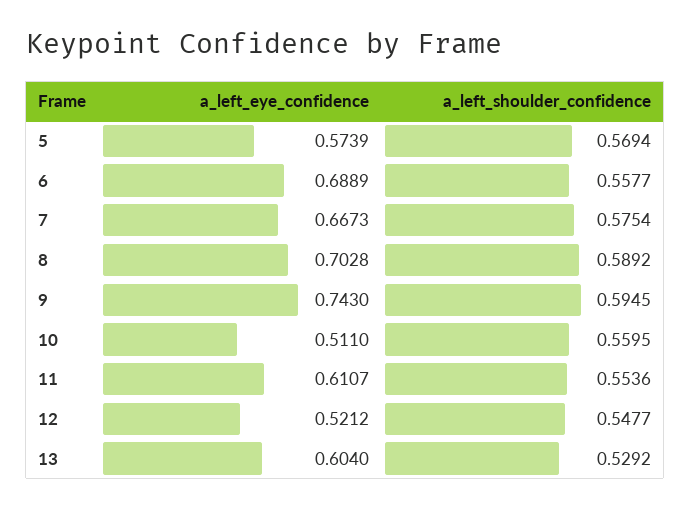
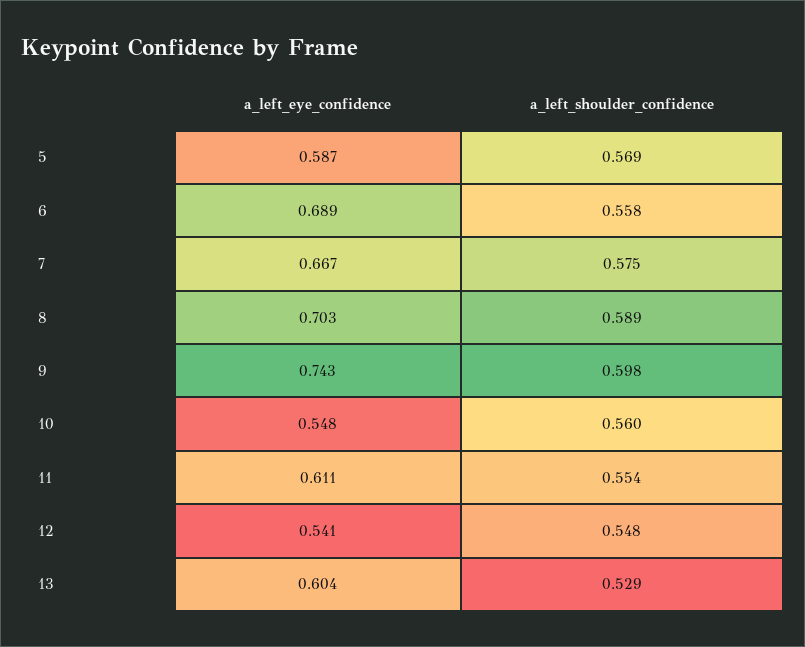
  {
    "a_left_eye_confidence": {
-     "5": 0.5739,
+     "5": 0.587,
      "6": 0.6889,
      "7": 0.6673,
      "8": 0.7028,
      "9": 0.743,
-     "10": 0.511,
+     "10": 0.548,
      "11": 0.6107,
-     "12": 0.5212,
+     "12": 0.541,
      "13": 0.604
    },
    "a_left_shoulder_confidence": {
      "5": 0.5694,
      "6": 0.5577,
      "7": 0.5754,
      "8": 0.5892,
-     "9": 0.5945,
+     "9": 0.598,
      "10": 0.5595,
      "11": 0.5536,
      "12": 0.5477,
      "13": 0.5292
    }
  }

